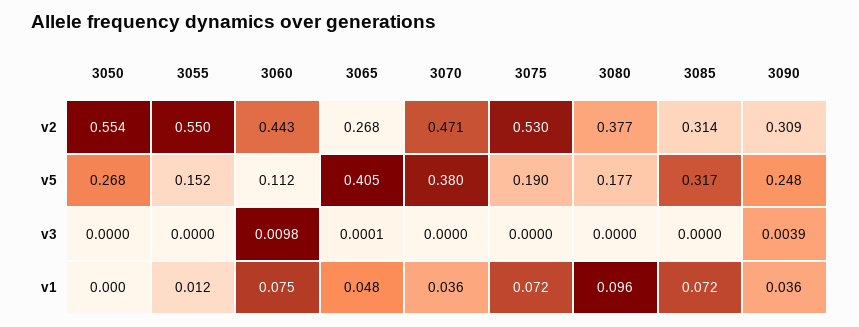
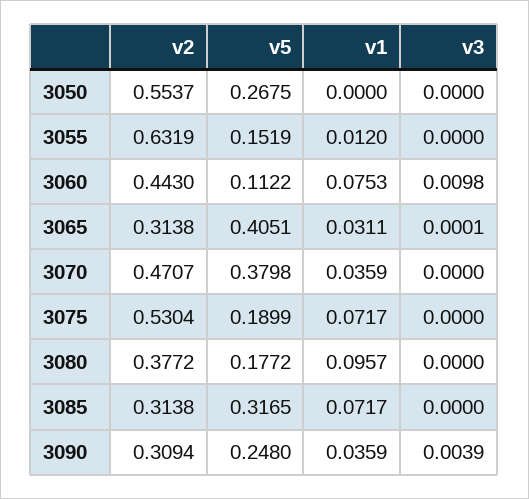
  {
    "3050": {
      "v2": 0.5537,
      "v5": 0.2675,
      "v3": 0,
      "v1": 0
    },
    "3055": {
-     "v2": 0.55,
+     "v2": 0.6319,
      "v5": 0.1519,
      "v3": 0,
      "v1": 0.012
    },
    "3060": {
      "v2": 0.443,
      "v5": 0.1122,
      "v3": 0.0098,
      "v1": 0.0753
    },
    "3065": {
-     "v2": 0.268,
+     "v2": 0.3138,
      "v5": 0.4051,
      "v3": 0.0001,
-     "v1": 0.048
+     "v1": 0.0311
    },
    "3070": {
      "v2": 0.4707,
      "v5": 0.3798,
      "v3": 0,
      "v1": 0.0359
    },
    "3075": {
      "v2": 0.5304,
      "v5": 0.1899,
      "v3": 0,
      "v1": 0.0717
    },
    "3080": {
      "v2": 0.3772,
      "v5": 0.1772,
      "v3": 0,
      "v1": 0.0957
    },
    "3085": {
      "v2": 0.3138,
      "v5": 0.3165,
      "v3": 0,
      "v1": 0.0717
    },
    "3090": {
      "v2": 0.3094,
      "v5": 0.248,
      "v3": 0.0039,
      "v1": 0.0359
    }
  }

